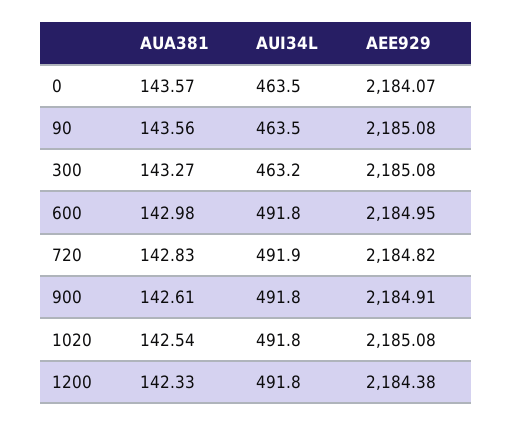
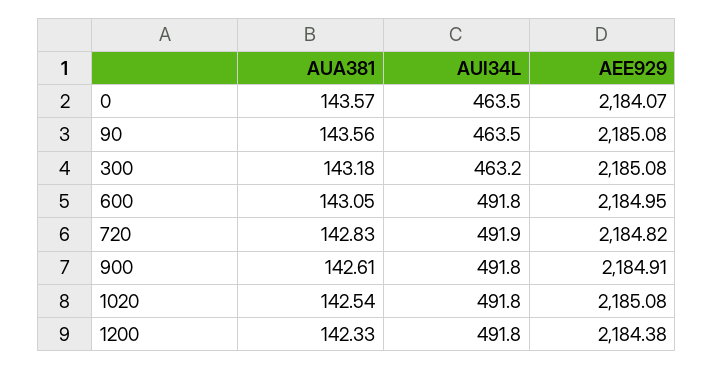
  {
    "AUA381": {
      "0": 143.57,
      "90": 143.56,
-     "300": 143.27,
+     "300": 143.18,
-     "600": 142.98,
+     "600": 143.05,
      "720": 142.83,
      "900": 142.61,
      "1020": 142.54,
      "1200": 142.33
    },
    "AUI34L": {
      "0": 463.5,
      "90": 463.5,
      "300": 463.2,
      "600": 491.8,
      "720": 491.9,
      "900": 491.8,
      "1020": 491.8,
      "1200": 491.8
    },
    "AEE929": {
      "0": 2184.07,
      "90": 2185.08,
      "300": 2185.08,
      "600": 2184.95,
      "720": 2184.82,
      "900": 2184.91,
      "1020": 2185.08,
      "1200": 2184.38
    }
  }

